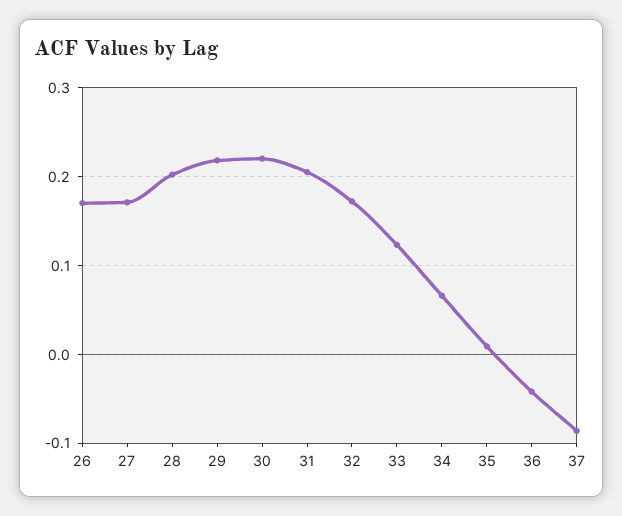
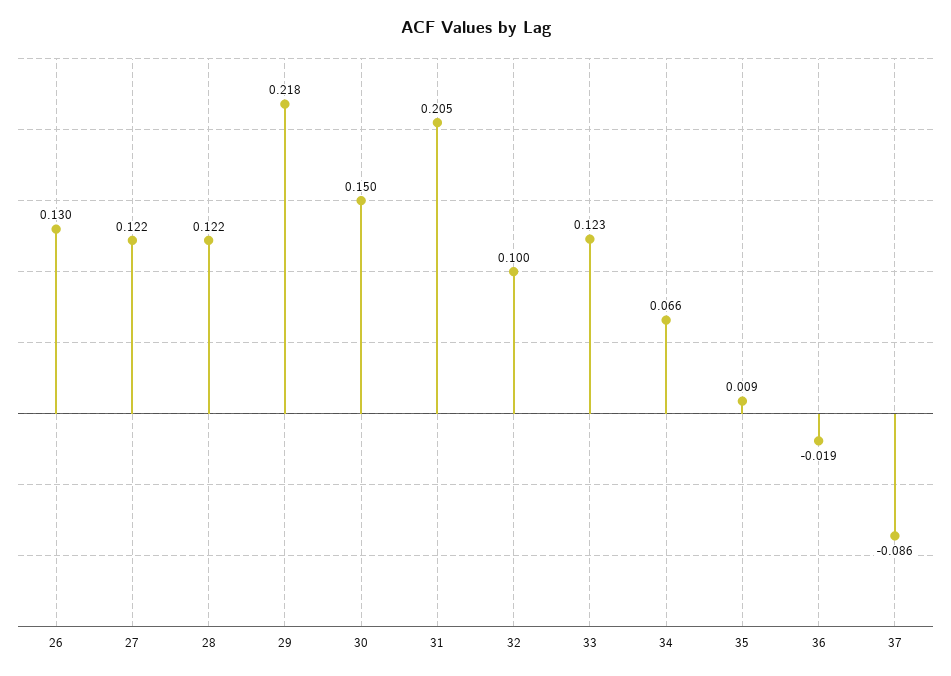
  {
-   "26": 0.17,
+   "26": 0.13,
-   "27": 0.17,
+   "27": 0.122,
-   "28": 0.2,
+   "28": 0.122,
    "29": 0.218,
-   "30": 0.22,
+   "30": 0.15,
    "31": 0.205,
-   "32": 0.17,
+   "32": 0.1,
    "33": 0.123,
    "34": 0.066,
    "35": 0.009,
-   "36": -0.04,
+   "36": -0.019,
    "37": -0.086
  }

